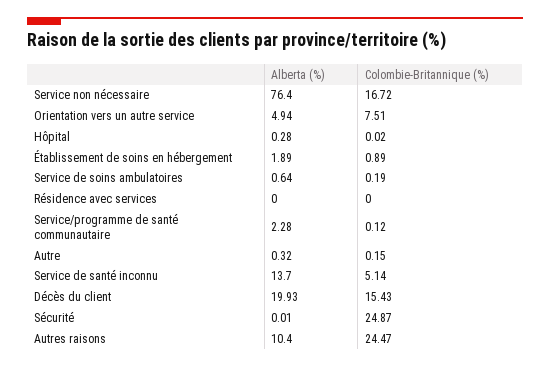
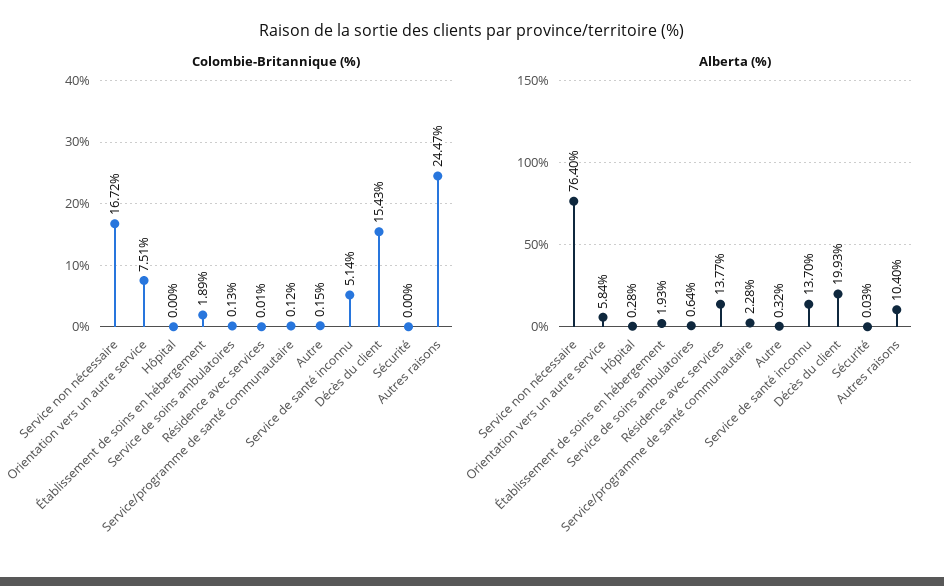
  {
    "Alberta (%)": {
      "Service non nécessaire": 76.4,
-     "Orientation vers un autre service": 4.94,
+     "Orientation vers un autre service": 5.84,
      "Hôpital": 0.28,
-     "Établissement de soins en hébergement": 1.89,
+     "Établissement de soins en hébergement": 1.93,
      "Service de soins ambulatoires": 0.64,
-     "Résidence avec services": 0,
+     "Résidence avec services": 13.77,
      "Service/programme de santé communautaire": 2.28,
      "Autre": 0.32,
      "Service de santé inconnu": 13.7,
      "Décès du client": 19.93,
-     "Sécurité": 0.01,
+     "Sécurité": 0.03,
      "Autres raisons": 10.4
    },
    "Colombie-Britannique (%)": {
      "Service non nécessaire": 16.72,
      "Orientation vers un autre service": 7.51,
-     "Hôpital": 0.02,
+     "Hôpital": 0,
-     "Établissement de soins en hébergement": 0.89,
+     "Établissement de soins en hébergement": 1.89,
-     "Service de soins ambulatoires": 0.19,
+     "Service de soins ambulatoires": 0.13,
-     "Résidence avec services": 0,
+     "Résidence avec services": 0.01,
      "Service/programme de santé communautaire": 0.12,
      "Autre": 0.15,
      "Service de santé inconnu": 5.14,
      "Décès du client": 15.43,
-     "Sécurité": 24.87,
+     "Sécurité": 0,
      "Autres raisons": 24.47
    }
  }

